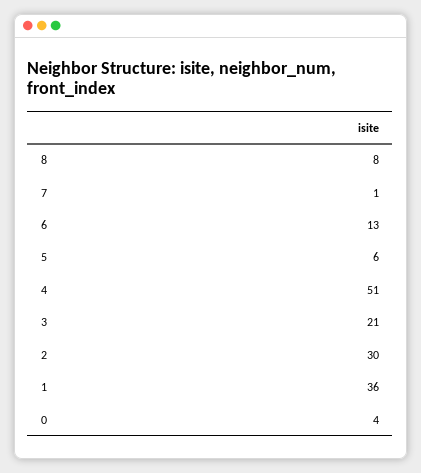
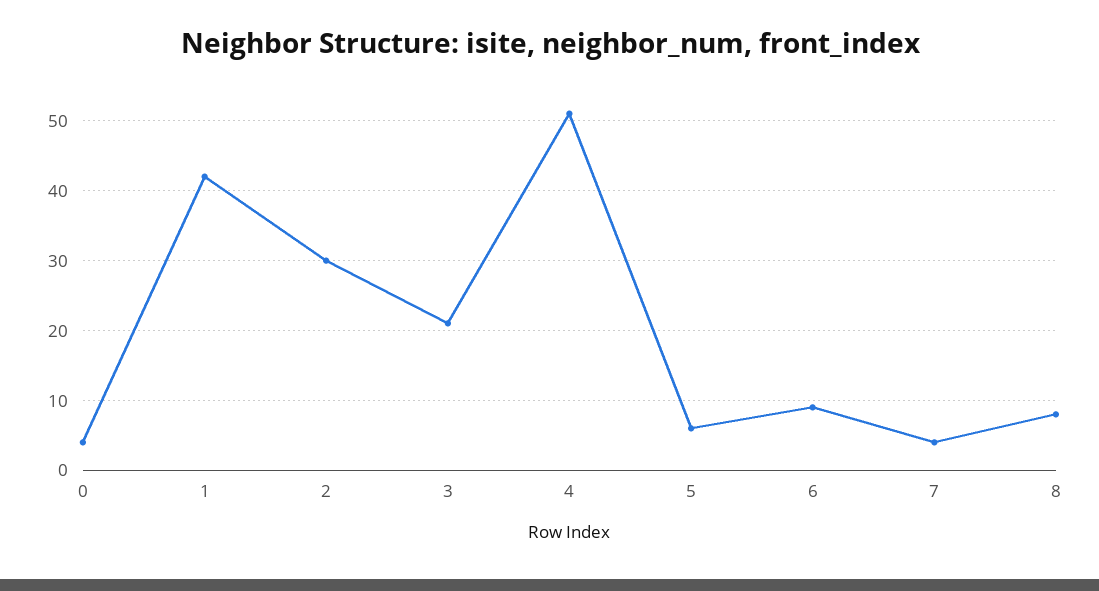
  {
    "8": 8,
-   "7": 1,
+   "7": 4,
-   "6": 13,
+   "6": 9,
    "5": 6,
    "4": 51,
    "3": 21,
    "2": 30,
-   "1": 36,
+   "1": 42,
    "0": 4
  }

